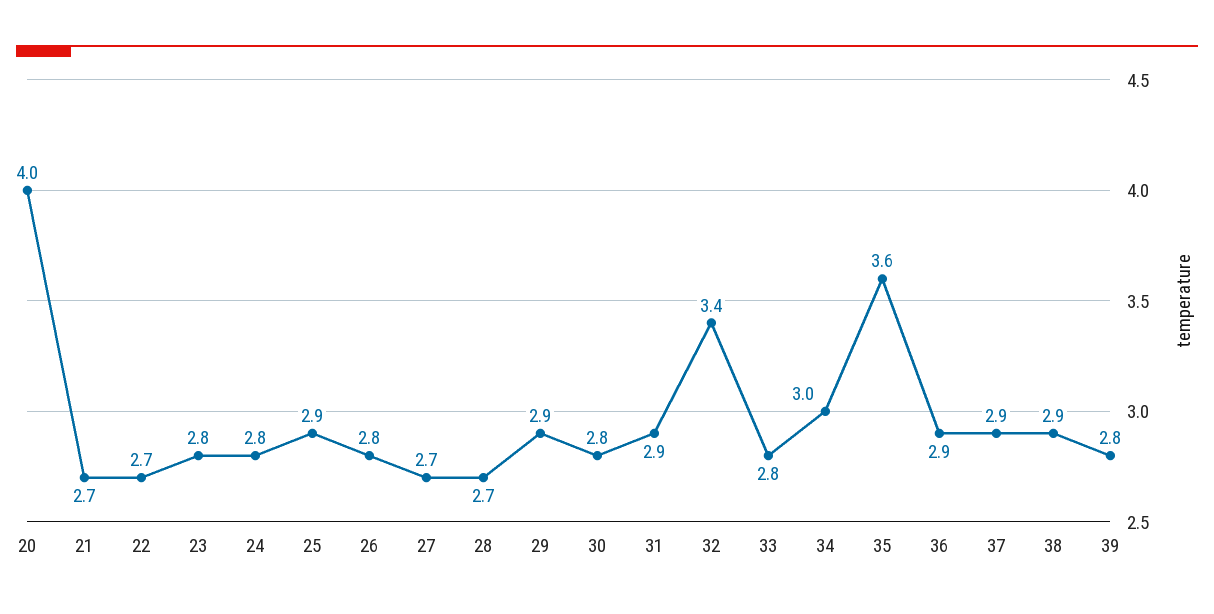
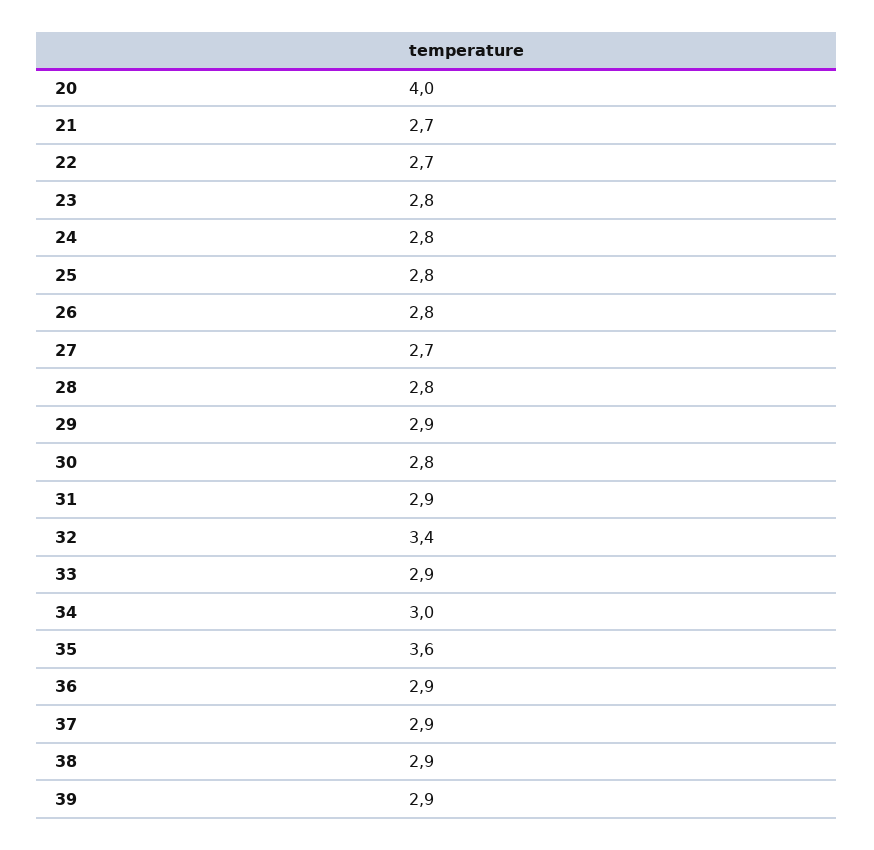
  {
    "20": 4,
    "21": 2.7,
    "22": 2.7,
    "23": 2.8,
    "24": 2.8,
-   "25": 2.9,
+   "25": 2.8,
    "26": 2.8,
    "27": 2.7,
-   "28": 2.7,
+   "28": 2.8,
    "29": 2.9,
    "30": 2.8,
    "31": 2.9,
    "32": 3.4,
-   "33": 2.8,
+   "33": 2.9,
    "34": 3,
    "35": 3.6,
    "36": 2.9,
    "37": 2.9,
    "38": 2.9,
-   "39": 2.8
+   "39": 2.9
  }

